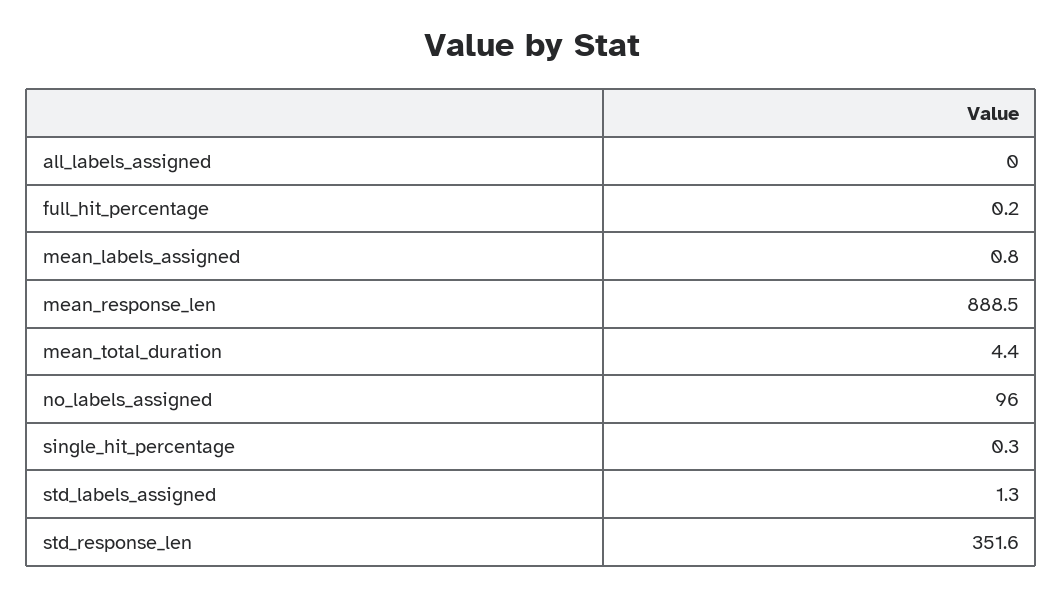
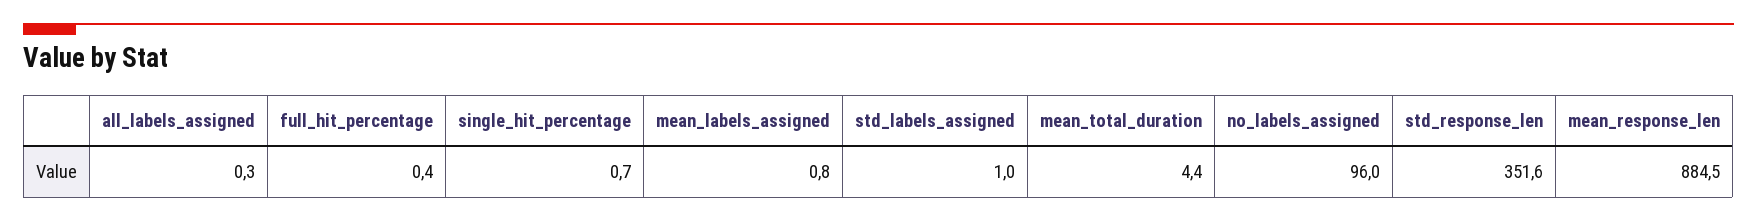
  {
-   "all_labels_assigned": 0,
+   "all_labels_assigned": 0.3,
-   "full_hit_percentage": 0.2,
+   "full_hit_percentage": 0.4,
    "mean_labels_assigned": 0.8,
-   "mean_response_len": 888.5,
+   "mean_response_len": 884.5,
    "mean_total_duration": 4.4,
    "no_labels_assigned": 96,
-   "single_hit_percentage": 0.3,
+   "single_hit_percentage": 0.7,
-   "std_labels_assigned": 1.3,
+   "std_labels_assigned": 1,
    "std_response_len": 351.6
  }

